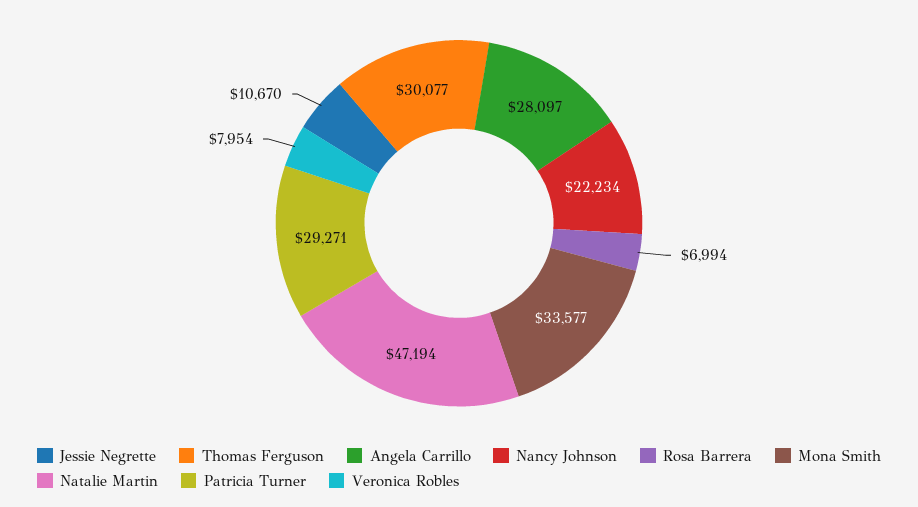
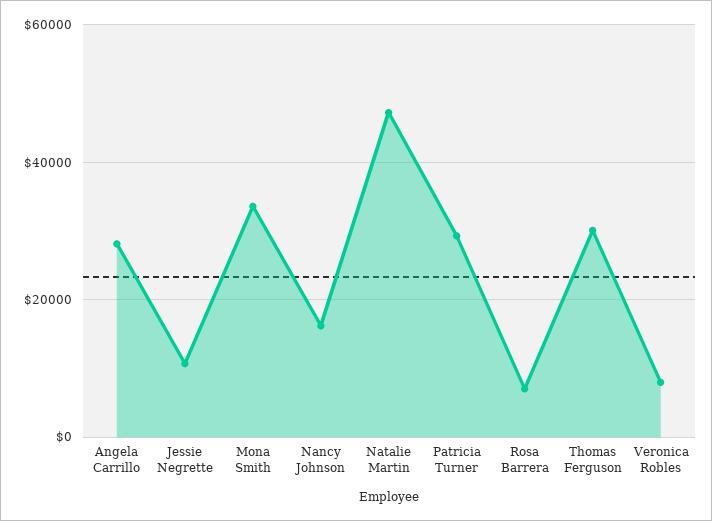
  {
    "Jessie Negrette": 10670,
    "Thomas Ferguson": 30077,
    "Angela Carrillo": 28097,
-   "Nancy Johnson": 22234,
+   "Nancy Johnson": 16000,
    "Rosa Barrera": 6994,
    "Mona Smith": 33577,
    "Natalie Martin": 47194,
    "Patricia Turner": 29271,
    "Veronica Robles": 7954
  }

